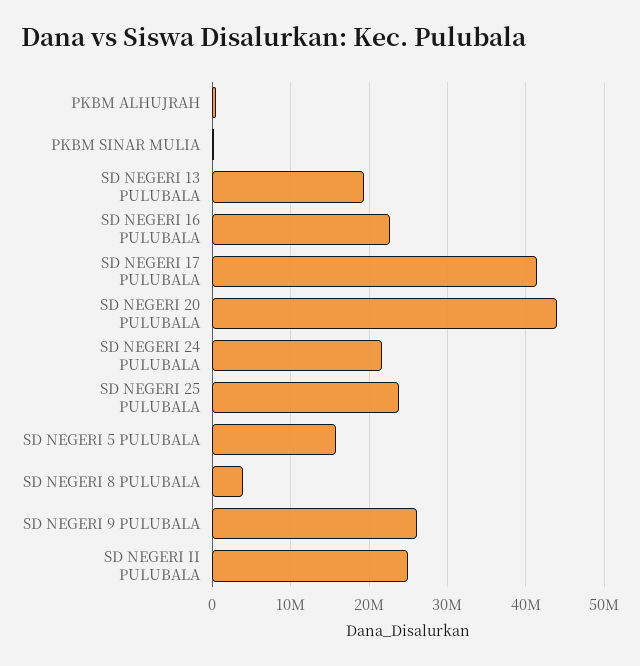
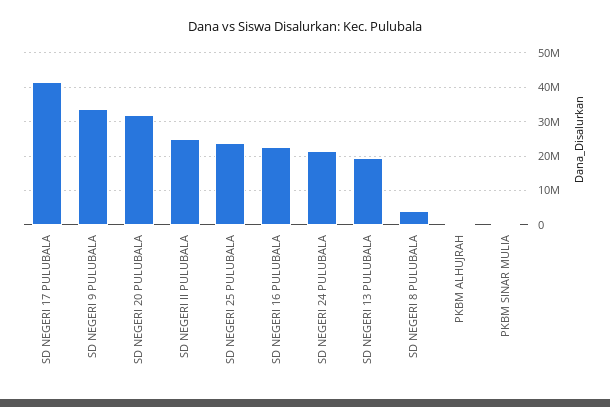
  {
    "PKBM ALHUJRAH": 0,
    "PKBM SINAR MULIA": 0,
    "SD NEGERI 13 PULUBALA": 19000000,
    "SD NEGERI 16 PULUBALA": 23000000,
    "SD NEGERI 17 PULUBALA": 41000000,
-   "SD NEGERI 20 PULUBALA": 44000000,
+   "SD NEGERI 20 PULUBALA": 32000000,
    "SD NEGERI 24 PULUBALA": 22000000,
    "SD NEGERI 25 PULUBALA": 24000000,
-   "SD NEGERI 5 PULUBALA": 16000000,
    "SD NEGERI 8 PULUBALA": 4000000,
-   "SD NEGERI 9 PULUBALA": 26000000,
+   "SD NEGERI 9 PULUBALA": 34000000,
    "SD NEGERI II PULUBALA": 25000000
  }

